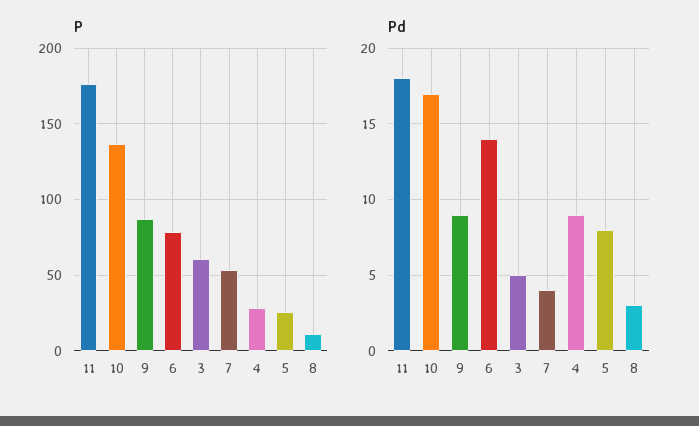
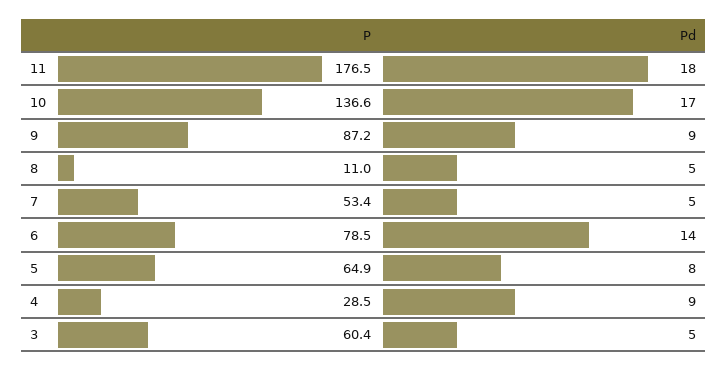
  {
    "P": {
      "11": 176.5,
      "10": 136.6,
      "9": 87.2,
      "6": 78.5,
      "3": 60.4,
      "7": 53.4,
      "4": 28.5,
-     "5": 25,
+     "5": 64.9,
      "8": 11
    },
    "Pd": {
      "11": 18,
      "10": 17,
      "9": 9,
      "6": 14,
      "3": 5,
-     "7": 4,
+     "7": 5,
      "4": 9,
      "5": 8,
-     "8": 3
+     "8": 5
    }
  }

